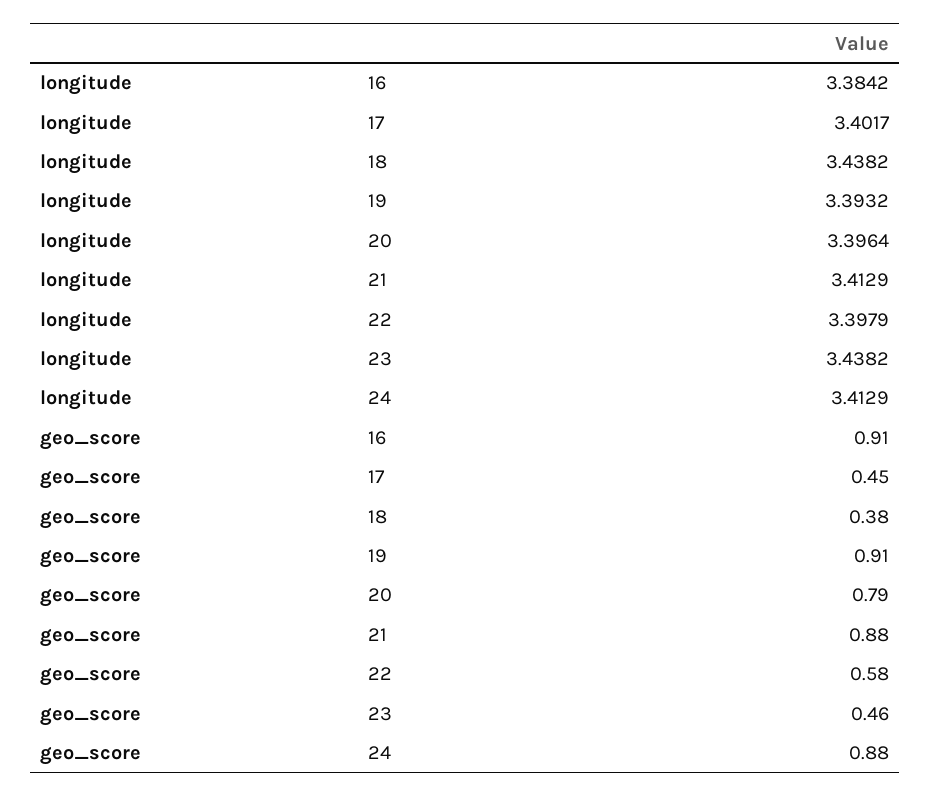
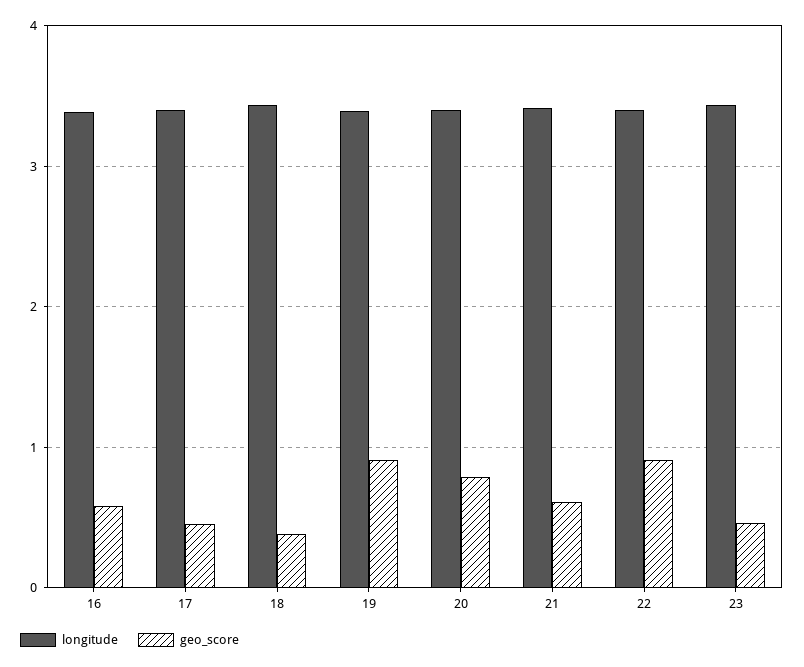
  {
    "longitude": {
      "16": 3.3842,
      "17": 3.4017,
      "18": 3.4382,
      "19": 3.3932,
      "20": 3.3964,
      "21": 3.4129,
      "22": 3.3979,
-     "23": 3.4382,
+     "23": 3.4382
-     "24": 3.4129
    },
    "geo_score": {
-     "16": 0.91,
+     "16": 0.6,
      "17": 0.45,
      "18": 0.38,
      "19": 0.91,
      "20": 0.79,
-     "21": 0.88,
+     "21": 0.6,
-     "22": 0.58,
+     "22": 0.9,
-     "23": 0.46,
+     "23": 0.46
-     "24": 0.88
    }
  }

